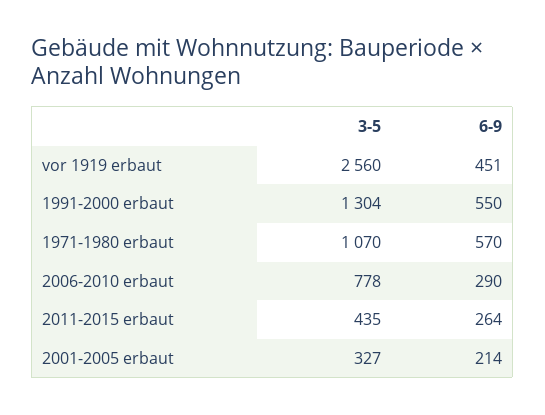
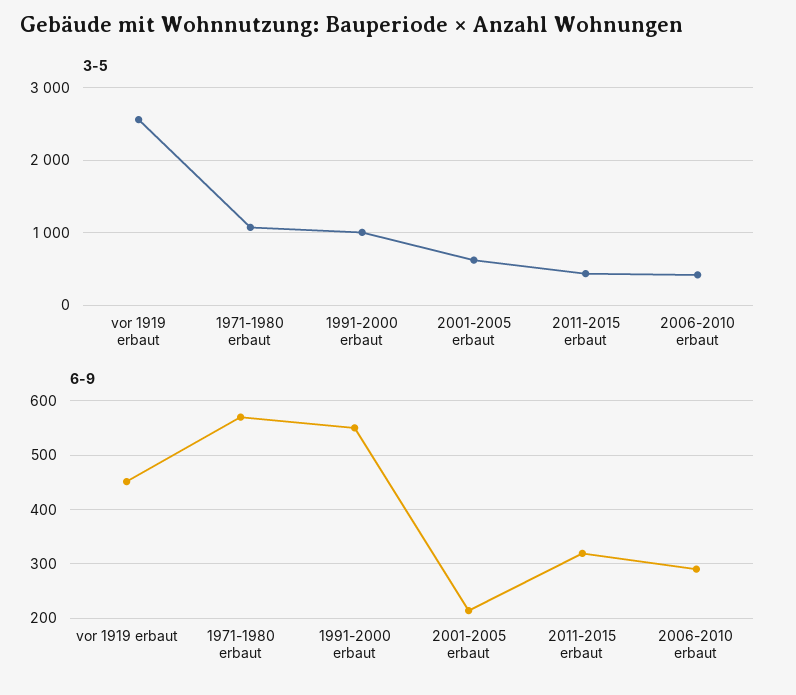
  {
    "3-5": {
      "vor 1919 erbaut": 2560,
-     "1991-2000 erbaut": 1304,
+     "1991-2000 erbaut": 1000,
      "1971-1980 erbaut": 1070,
-     "2006-2010 erbaut": 778,
+     "2006-2010 erbaut": 400,
      "2011-2015 erbaut": 435,
-     "2001-2005 erbaut": 327
+     "2001-2005 erbaut": 600
    },
    "6-9": {
      "vor 1919 erbaut": 451,
      "1991-2000 erbaut": 550,
      "1971-1980 erbaut": 570,
      "2006-2010 erbaut": 290,
-     "2011-2015 erbaut": 264,
+     "2011-2015 erbaut": 320,
      "2001-2005 erbaut": 214
    }
  }

